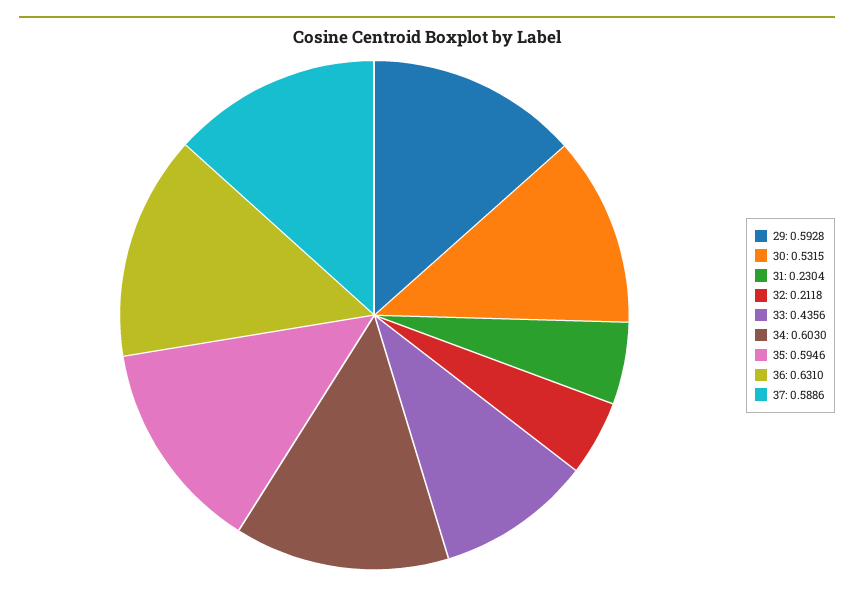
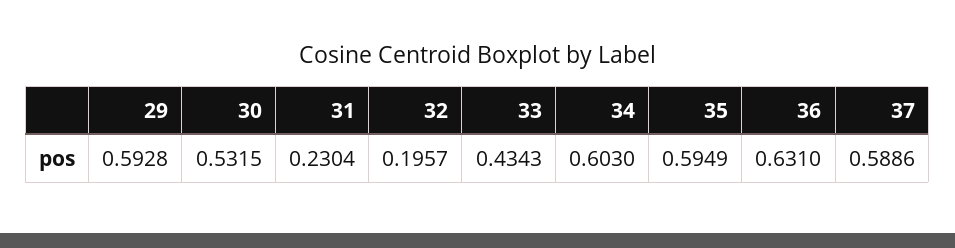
  {
    "29": 0.5928,
    "30": 0.5315,
    "31": 0.2304,
-   "32": 0.2118,
+   "32": 0.1957,
-   "33": 0.4356,
+   "33": 0.4343,
    "34": 0.603,
-   "35": 0.5946,
+   "35": 0.5949,
    "36": 0.631,
    "37": 0.5886
  }

